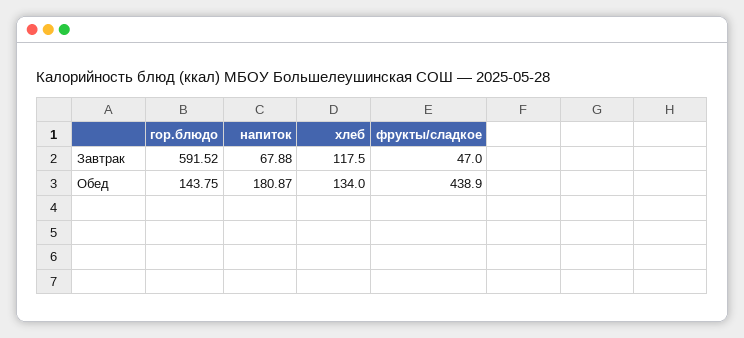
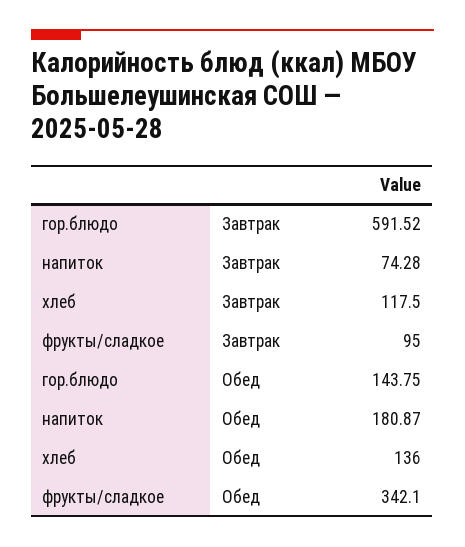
  {
    "гор.блюдо": {
      "Завтрак": 591.52,
      "Обед": 143.75
    },
    "напиток": {
-     "Завтрак": 67.88,
+     "Завтрак": 74.28,
      "Обед": 180.87
    },
    "хлеб": {
      "Завтрак": 117.5,
-     "Обед": 134
+     "Обед": 136
    },
    "фрукты/сладкое": {
-     "Завтрак": 47,
+     "Завтрак": 95,
-     "Обед": 438.9
+     "Обед": 342.1
    }
  }

